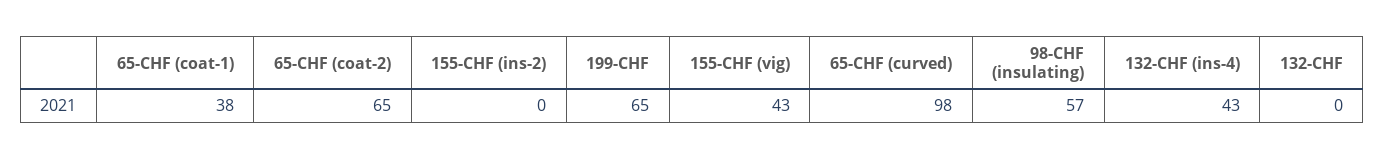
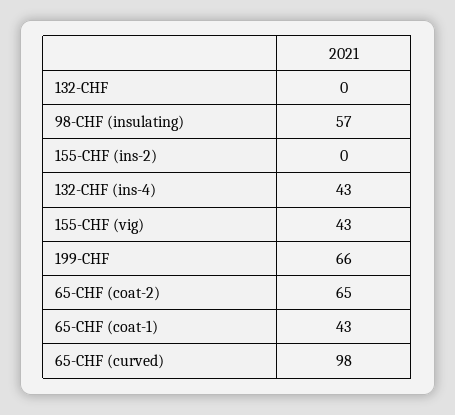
  {
-   "65-CHF (coat-1)": 38,
+   "65-CHF (coat-1)": 43,
    "65-CHF (coat-2)": 65,
    "155-CHF (ins-2)": 0,
-   "199-CHF": 65,
+   "199-CHF": 66,
    "155-CHF (vig)": 43,
    "65-CHF (curved)": 98,
    "98-CHF (insulating)": 57,
    "132-CHF (ins-4)": 43,
    "132-CHF": 0
  }

